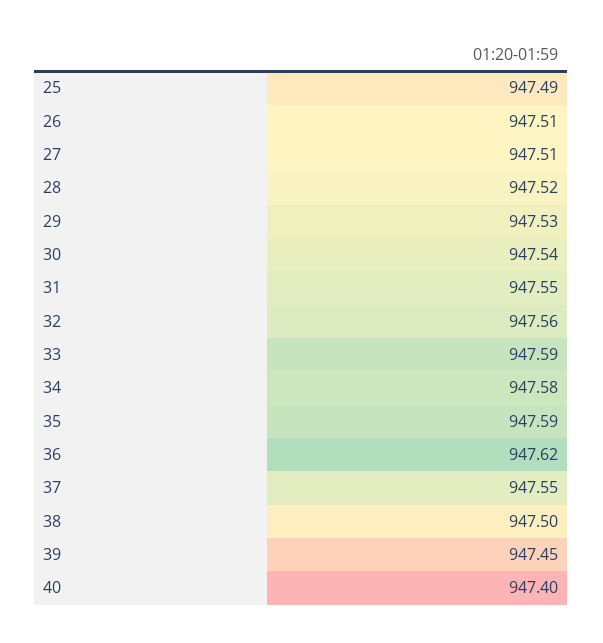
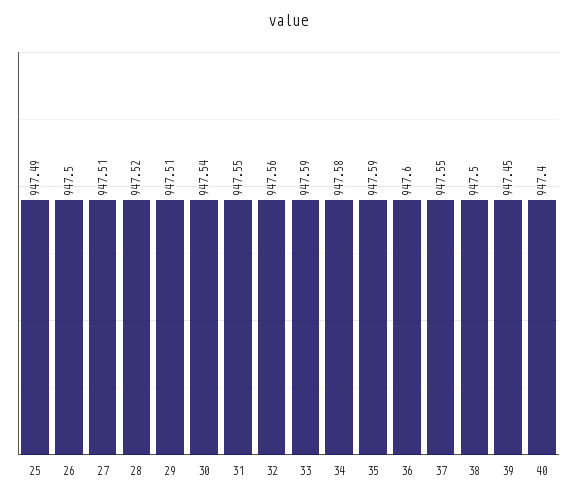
  {
    "25": 947.49,
-   "26": 947.51,
+   "26": 947.5,
    "27": 947.51,
    "28": 947.52,
-   "29": 947.53,
+   "29": 947.51,
    "30": 947.54,
    "31": 947.55,
    "32": 947.56,
    "33": 947.59,
    "34": 947.58,
    "35": 947.59,
-   "36": 947.62,
+   "36": 947.6,
    "37": 947.55,
    "38": 947.5,
    "39": 947.45,
    "40": 947.4
  }

